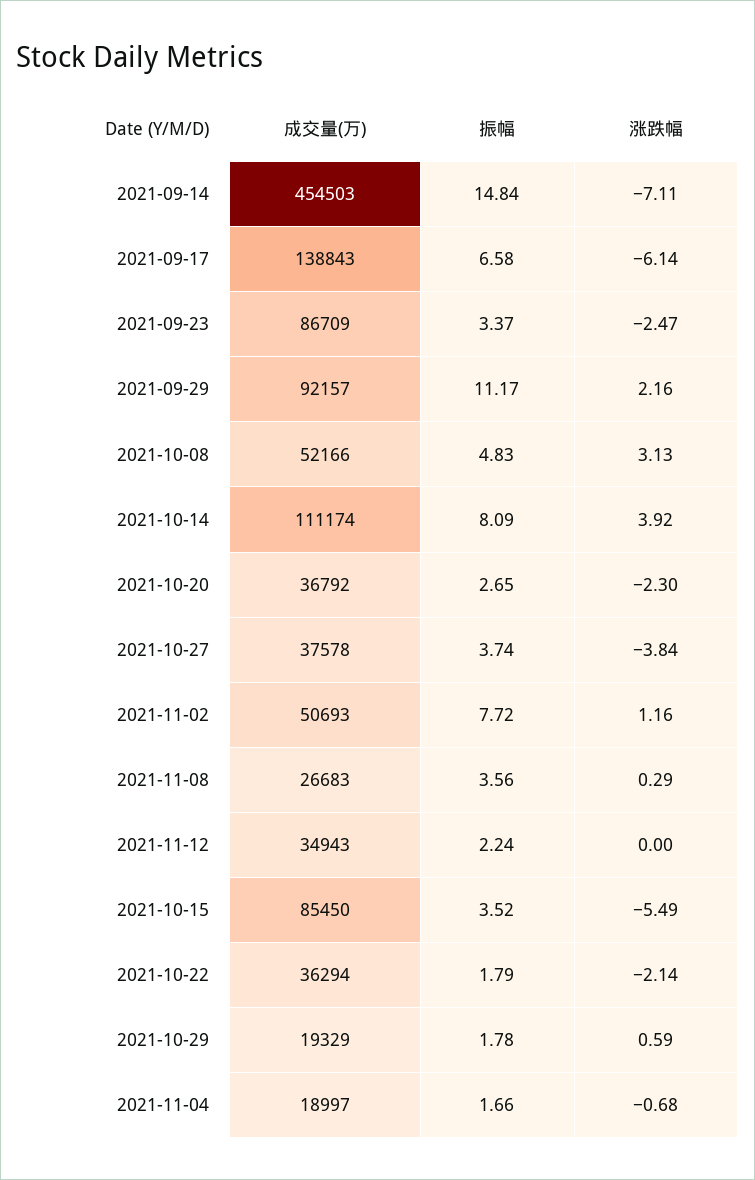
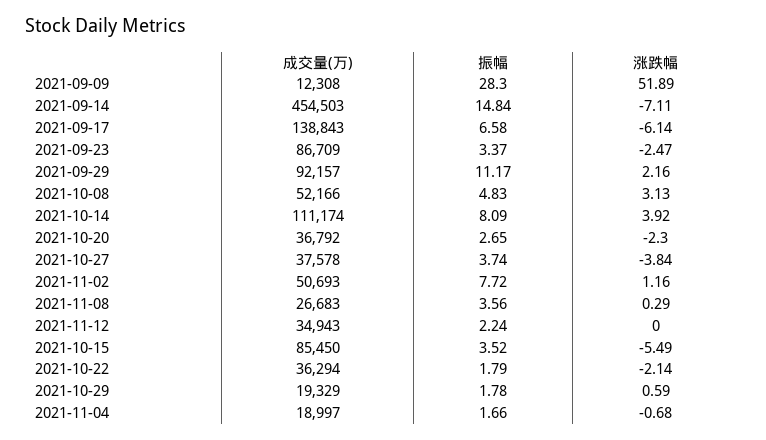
  {
    "成交量(万)": {
      "2021-09-14": 454503,
      "2021-09-17": 138843,
      "2021-09-23": 86709,
      "2021-09-29": 92157,
      "2021-10-08": 52166,
      "2021-10-14": 111174,
      "2021-10-20": 36792,
      "2021-10-27": 37578,
      "2021-11-02": 50693,
      "2021-11-08": 26683,
      "2021-11-12": 34943,
      "2021-10-15": 85450,
      "2021-10-22": 36294,
      "2021-10-29": 19329,
-     "2021-11-04": 18997
+     "2021-11-04": 18997,
+     "2021-09-09": 12308
    },
    "振幅": {
      "2021-09-14": 14.84,
      "2021-09-17": 6.58,
      "2021-09-23": 3.37,
      "2021-09-29": 11.17,
      "2021-10-08": 4.83,
      "2021-10-14": 8.09,
      "2021-10-20": 2.65,
      "2021-10-27": 3.74,
      "2021-11-02": 7.72,
      "2021-11-08": 3.56,
      "2021-11-12": 2.24,
      "2021-10-15": 3.52,
      "2021-10-22": 1.79,
      "2021-10-29": 1.78,
-     "2021-11-04": 1.66
+     "2021-11-04": 1.66,
+     "2021-09-09": 28.3
    },
    "涨跌幅": {
      "2021-09-14": -7.11,
      "2021-09-17": -6.14,
      "2021-09-23": -2.47,
      "2021-09-29": 2.16,
      "2021-10-08": 3.13,
      "2021-10-14": 3.92,
      "2021-10-20": -2.3,
      "2021-10-27": -3.84,
      "2021-11-02": 1.16,
      "2021-11-08": 0.29,
      "2021-11-12": 0,
      "2021-10-15": -5.49,
      "2021-10-22": -2.14,
      "2021-10-29": 0.59,
-     "2021-11-04": -0.68
+     "2021-11-04": -0.68,
+     "2021-09-09": 51.89
    }
  }

